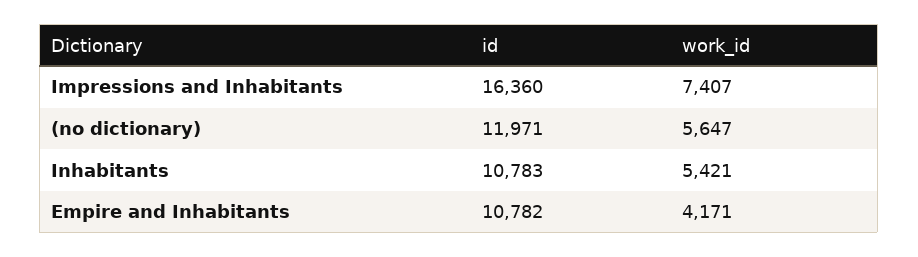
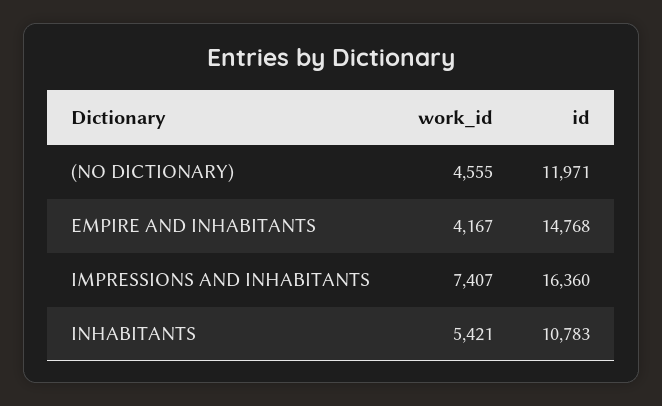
  {
    "id": {
      "Impressions and Inhabitants": 16360,
      "(no dictionary)": 11971,
      "Inhabitants": 10783,
-     "Empire and Inhabitants": 10782
+     "Empire and Inhabitants": 14768
    },
    "work_id": {
      "Impressions and Inhabitants": 7407,
-     "(no dictionary)": 5647,
+     "(no dictionary)": 4555,
      "Inhabitants": 5421,
-     "Empire and Inhabitants": 4171
+     "Empire and Inhabitants": 4167
    }
  }

